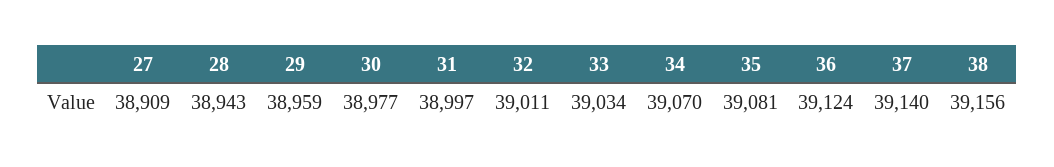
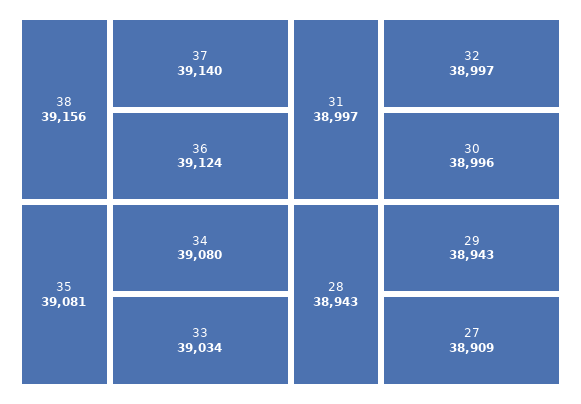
  {
    "27": 38909,
    "28": 38943,
-   "29": 38959,
+   "29": 38943,
-   "30": 38977,
+   "30": 38996,
    "31": 38997,
-   "32": 39011,
+   "32": 38997,
    "33": 39034,
-   "34": 39070,
+   "34": 39080,
    "35": 39081,
    "36": 39124,
    "37": 39140,
    "38": 39156
  }

